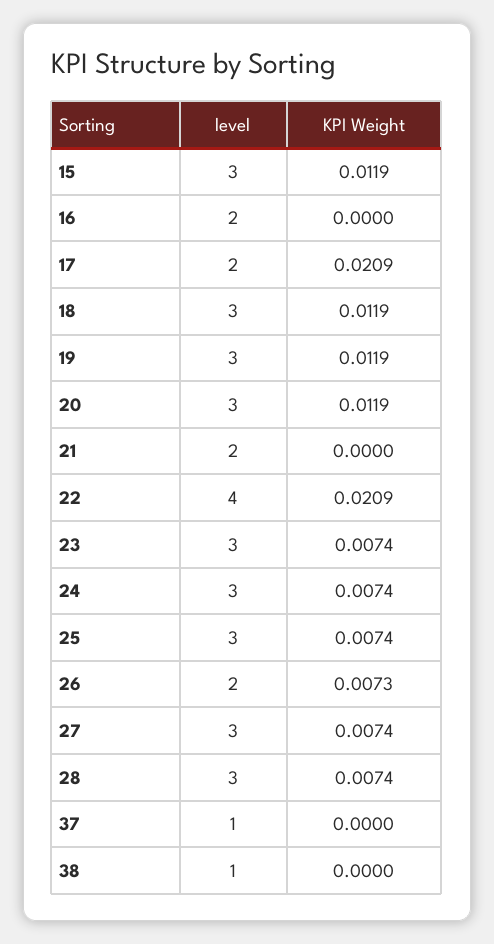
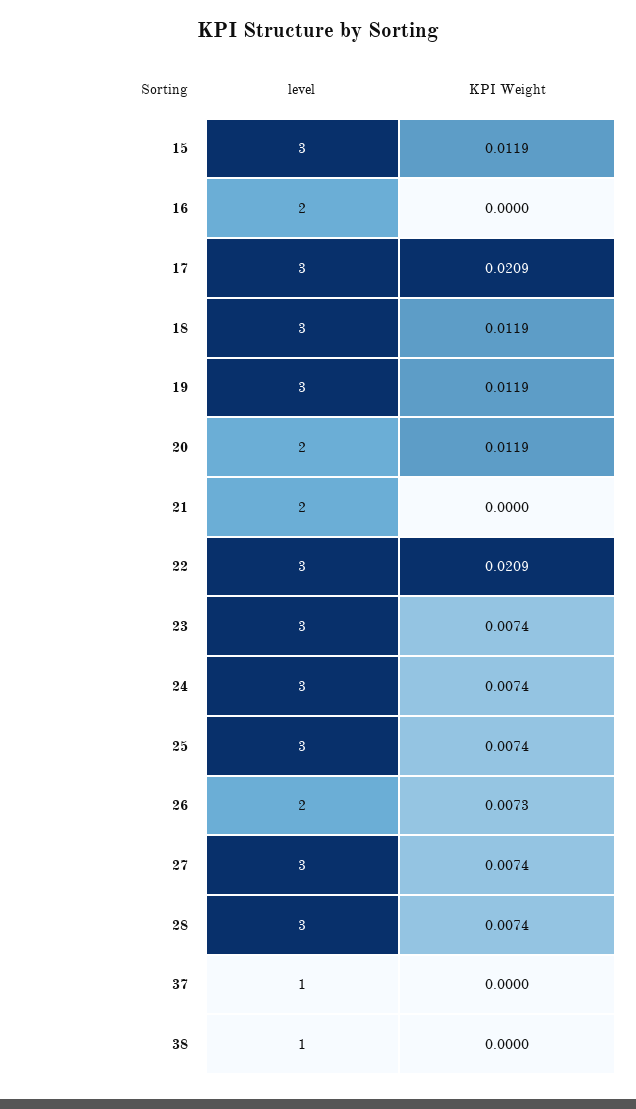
  {
    "level": {
      "15": 3,
      "16": 2,
-     "17": 2,
+     "17": 3,
      "18": 3,
      "19": 3,
-     "20": 3,
+     "20": 2,
      "21": 2,
-     "22": 4,
+     "22": 3,
      "23": 3,
      "24": 3,
      "25": 3,
      "26": 2,
      "27": 3,
      "28": 3,
      "37": 1,
      "38": 1
    },
    "KPI Weight": {
      "15": 0.0119,
      "16": 0,
      "17": 0.0209,
      "18": 0.0119,
      "19": 0.0119,
      "20": 0.0119,
      "21": 0,
      "22": 0.0209,
      "23": 0.0074,
      "24": 0.0074,
      "25": 0.0074,
      "26": 0.0073,
      "27": 0.0074,
      "28": 0.0074,
      "37": 0,
      "38": 0
    }
  }

